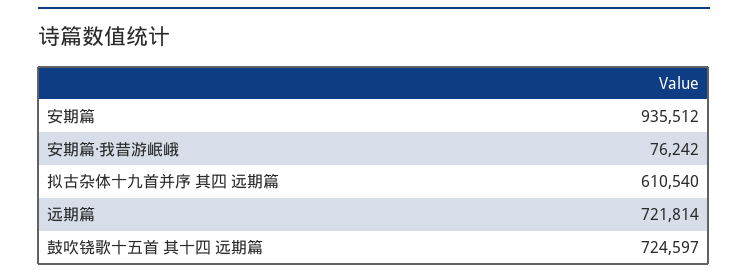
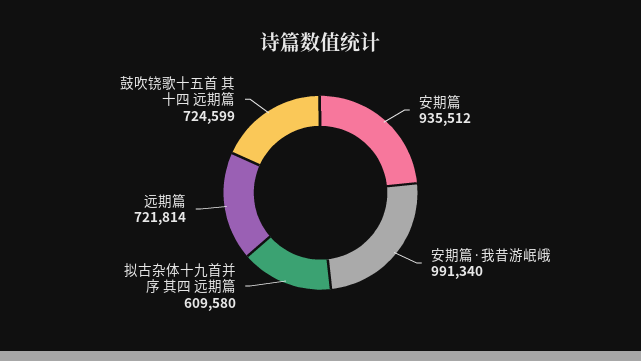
  {
    "安期篇": 935512,
-   "安期篇·我昔游岷峨": 76242,
+   "安期篇·我昔游岷峨": 991340,
-   "拟古杂体十九首并序 其四 远期篇": 610540,
+   "拟古杂体十九首并序 其四 远期篇": 609580,
    "远期篇": 721814,
-   "鼓吹铙歌十五首 其十四 远期篇": 724597
+   "鼓吹铙歌十五首 其十四 远期篇": 724599
  }

